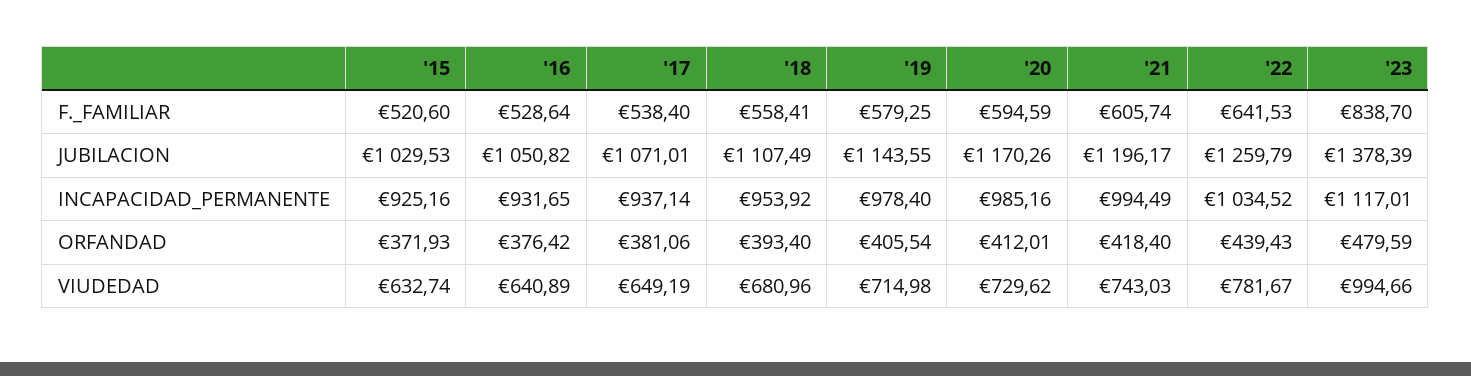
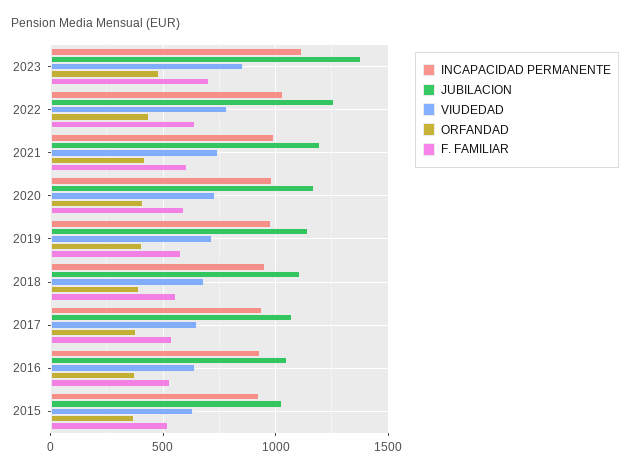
  {
    "F._FAMILIAR": {
      "'15": 520.6,
      "'16": 528.64,
      "'17": 538.4,
      "'18": 558.41,
      "'19": 579.25,
      "'20": 594.59,
      "'21": 605.74,
      "'22": 641.53,
-     "'23": 838.7
+     "'23": 700
    },
    "JUBILACION": {
      "'15": 1029.53,
      "'16": 1050.82,
      "'17": 1071.01,
      "'18": 1107.49,
      "'19": 1143.55,
      "'20": 1170.26,
      "'21": 1196.17,
      "'22": 1259.79,
      "'23": 1378.39
    },
    "INCAPACIDAD_PERMANENTE": {
      "'15": 925.16,
      "'16": 931.65,
      "'17": 937.14,
      "'18": 953.92,
      "'19": 978.4,
      "'20": 985.16,
      "'21": 994.49,
      "'22": 1034.52,
      "'23": 1117.01
    },
    "ORFANDAD": {
      "'15": 371.93,
      "'16": 376.42,
      "'17": 381.06,
      "'18": 393.4,
      "'19": 405.54,
      "'20": 412.01,
      "'21": 418.4,
      "'22": 439.43,
      "'23": 479.59
    },
    "VIUDEDAD": {
      "'15": 632.74,
      "'16": 640.89,
      "'17": 649.19,
      "'18": 680.96,
      "'19": 714.98,
      "'20": 729.62,
      "'21": 743.03,
      "'22": 781.67,
-     "'23": 994.66
+     "'23": 850
    }
  }

